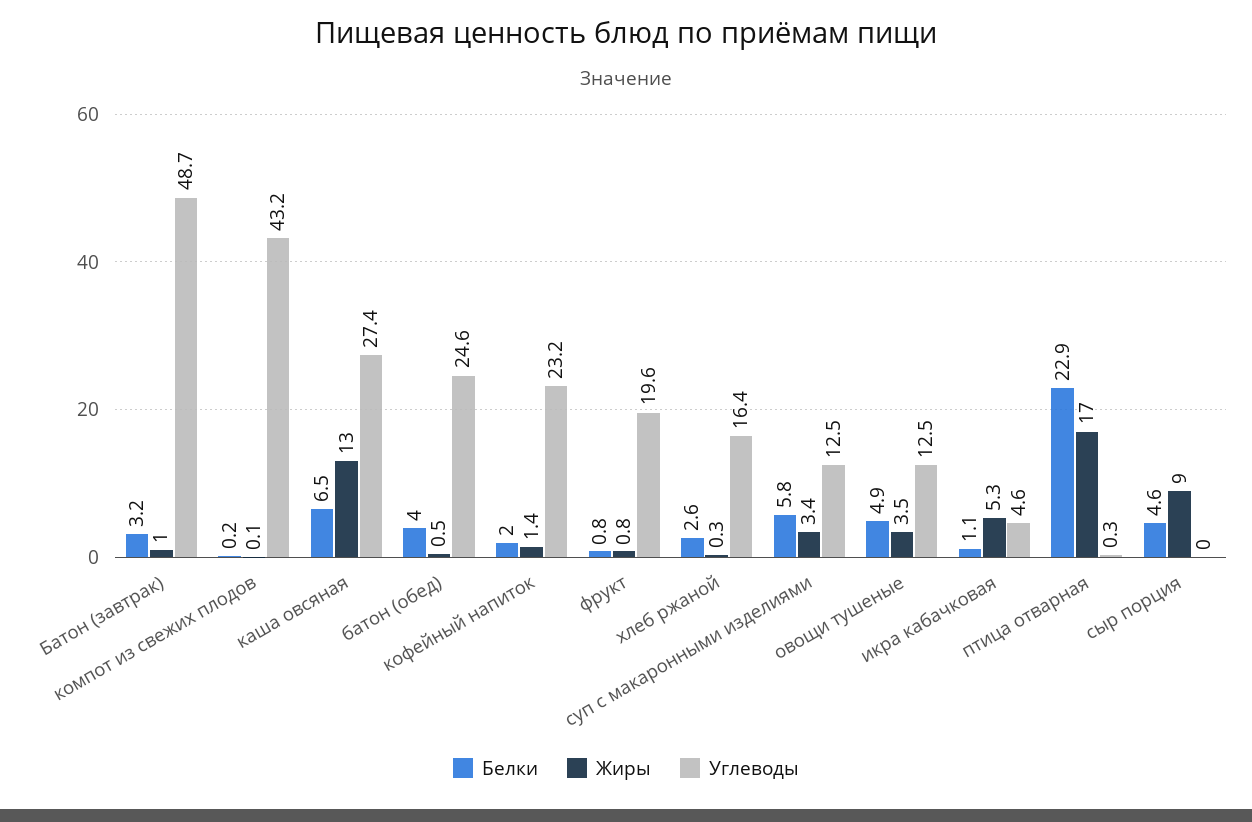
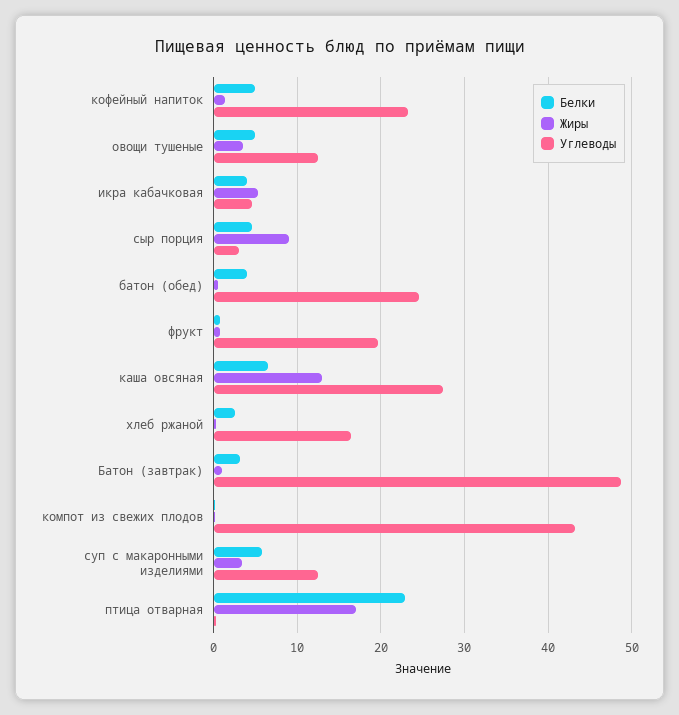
  {
    "Белки": {
      "Батон (завтрак)": 3.2,
      "компот из свежих плодов": 0.2,
      "каша овсяная": 6.5,
      "батон (обед)": 4,
-     "кофейный напиток": 2,
+     "кофейный напиток": 5,
      "фрукт": 0.8,
      "хлеб ржаной": 2.6,
      "суп с макаронными изделиями": 5.8,
      "овощи тушеные": 4.9,
-     "икра кабачковая": 1.1,
+     "икра кабачковая": 4,
      "птица отварная": 22.9,
      "сыр порция": 4.6
    },
    "Жиры": {
      "Батон (завтрак)": 1,
      "компот из свежих плодов": 0.1,
      "каша овсяная": 13,
      "батон (обед)": 0.5,
      "кофейный напиток": 1.4,
      "фрукт": 0.8,
      "хлеб ржаной": 0.3,
      "суп с макаронными изделиями": 3.4,
      "овощи тушеные": 3.5,
      "икра кабачковая": 5.3,
      "птица отварная": 17,
      "сыр порция": 9
    },
    "Углеводы": {
      "Батон (завтрак)": 48.7,
      "компот из свежих плодов": 43.2,
      "каша овсяная": 27.4,
      "батон (обед)": 24.6,
      "кофейный напиток": 23.2,
      "фрукт": 19.6,
      "хлеб ржаной": 16.4,
      "суп с макаронными изделиями": 12.5,
      "овощи тушеные": 12.5,
      "икра кабачковая": 4.6,
      "птица отварная": 0.3,
-     "сыр порция": 0
+     "сыр порция": 3
    }
  }

